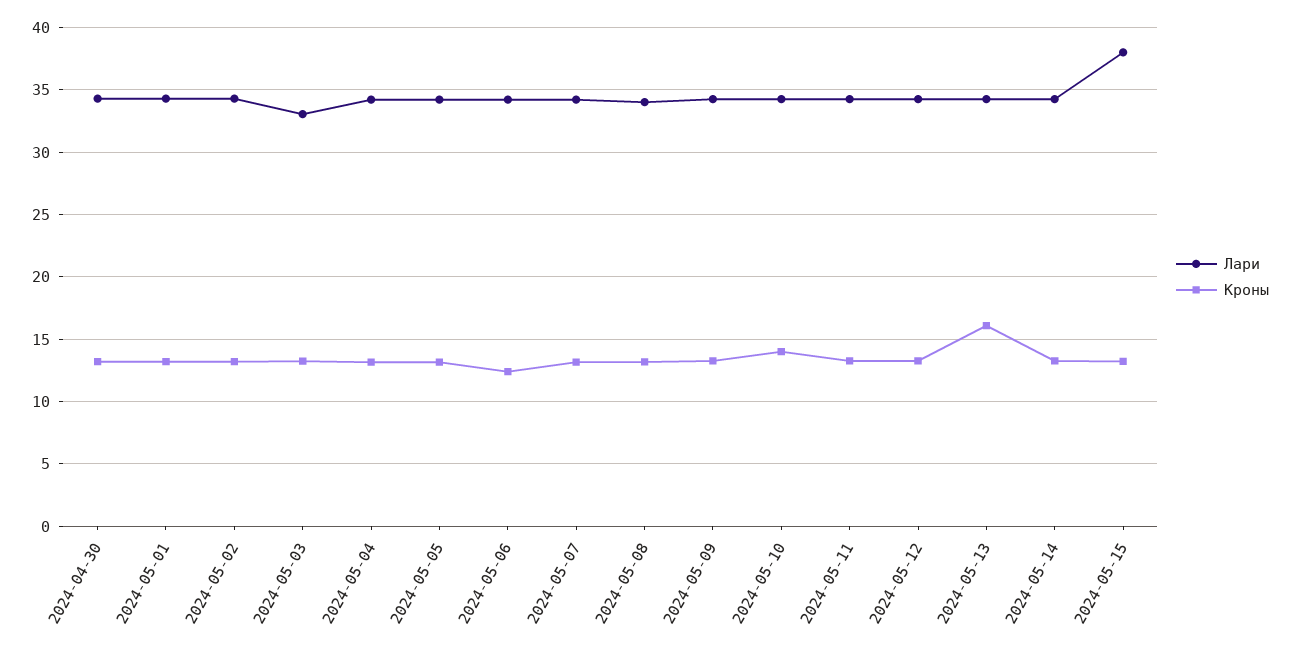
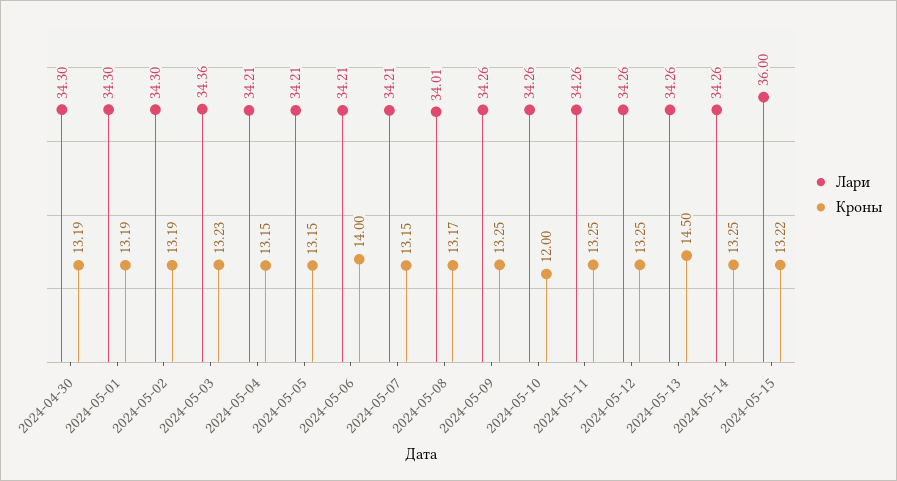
  {
    "Лари": {
      "2024-04-30": 34.3,
      "2024-05-01": 34.3,
      "2024-05-02": 34.3,
-     "2024-05-03": 33,
+     "2024-05-03": 34.36,
      "2024-05-04": 34.21,
      "2024-05-05": 34.21,
      "2024-05-06": 34.21,
      "2024-05-07": 34.21,
      "2024-05-08": 34.01,
      "2024-05-09": 34.26,
      "2024-05-10": 34.26,
      "2024-05-11": 34.26,
      "2024-05-12": 34.26,
      "2024-05-13": 34.26,
      "2024-05-14": 34.26,
-     "2024-05-15": 38
+     "2024-05-15": 36
    },
    "Кроны": {
      "2024-04-30": 13.19,
      "2024-05-01": 13.19,
      "2024-05-02": 13.19,
      "2024-05-03": 13.23,
      "2024-05-04": 13.15,
      "2024-05-05": 13.15,
-     "2024-05-06": 12.5,
+     "2024-05-06": 14,
      "2024-05-07": 13.15,
      "2024-05-08": 13.17,
      "2024-05-09": 13.25,
-     "2024-05-10": 14,
+     "2024-05-10": 12,
      "2024-05-11": 13.25,
      "2024-05-12": 13.25,
-     "2024-05-13": 16,
+     "2024-05-13": 14.5,
      "2024-05-14": 13.25,
      "2024-05-15": 13.22
    }
  }

